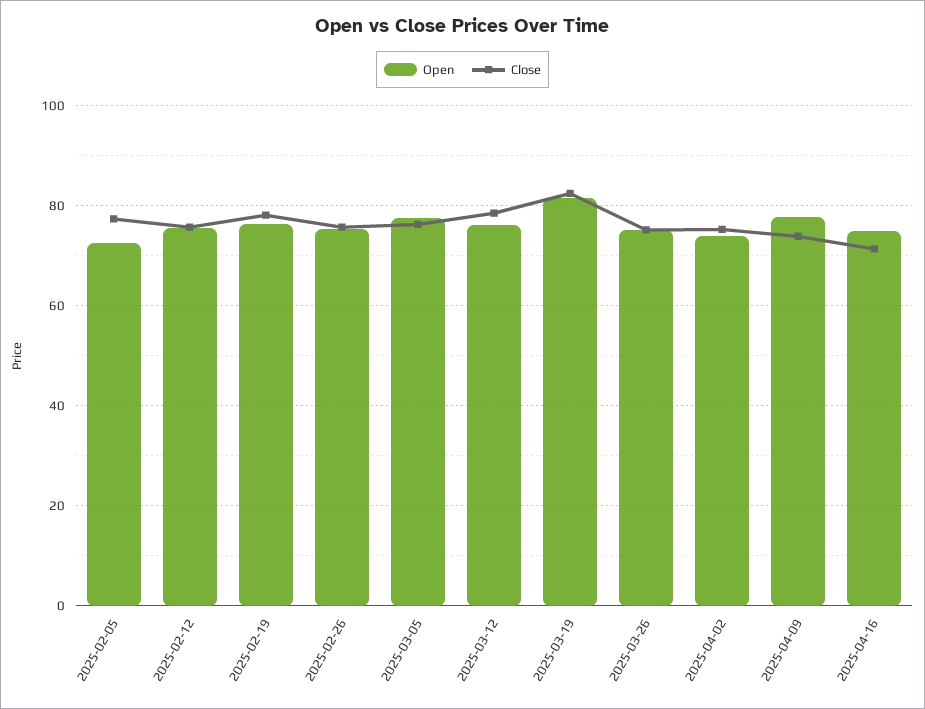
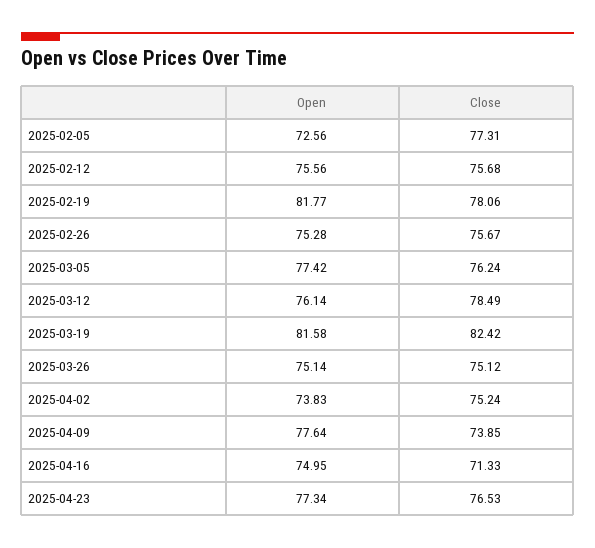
  {
    "Open": {
      "2025-02-05": 72.56,
      "2025-02-12": 75.56,
-     "2025-02-19": 76,
+     "2025-02-19": 81.77,
      "2025-02-26": 75.28,
      "2025-03-05": 77.42,
      "2025-03-12": 76.14,
      "2025-03-19": 81.58,
      "2025-03-26": 75.14,
      "2025-04-02": 73.83,
      "2025-04-09": 77.64,
-     "2025-04-16": 74.95
+     "2025-04-16": 74.95,
+     "2025-04-23": 77.34
    },
    "Close": {
      "2025-02-05": 77.31,
      "2025-02-12": 75.68,
      "2025-02-19": 78.06,
      "2025-02-26": 75.67,
      "2025-03-05": 76.24,
      "2025-03-12": 78.49,
      "2025-03-19": 82.42,
      "2025-03-26": 75.12,
      "2025-04-02": 75.24,
      "2025-04-09": 73.85,
-     "2025-04-16": 71.33
+     "2025-04-16": 71.33,
+     "2025-04-23": 76.53
    }
  }

